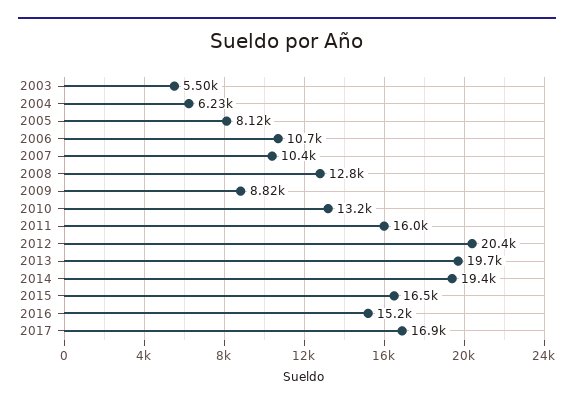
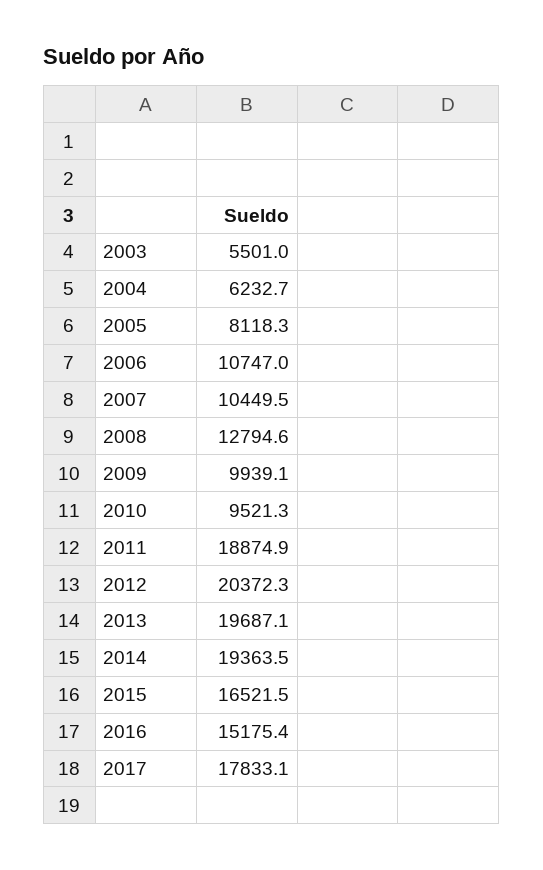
  {
    "2003": 5501,
    "2004": 6232.7,
    "2005": 8118.3,
    "2006": 10747,
    "2007": 10449.5,
    "2008": 12794.6,
-   "2009": 8820,
+   "2009": 9939.1,
-   "2010": 13200,
+   "2010": 9521.3,
-   "2011": 16000,
+   "2011": 18874.9,
    "2012": 20372.3,
    "2013": 19687.1,
    "2014": 19363.5,
    "2015": 16521.5,
    "2016": 15175.4,
-   "2017": 16900
+   "2017": 17833.1
  }

